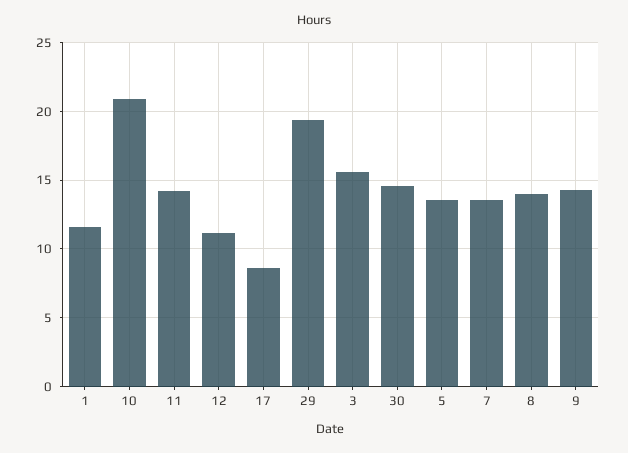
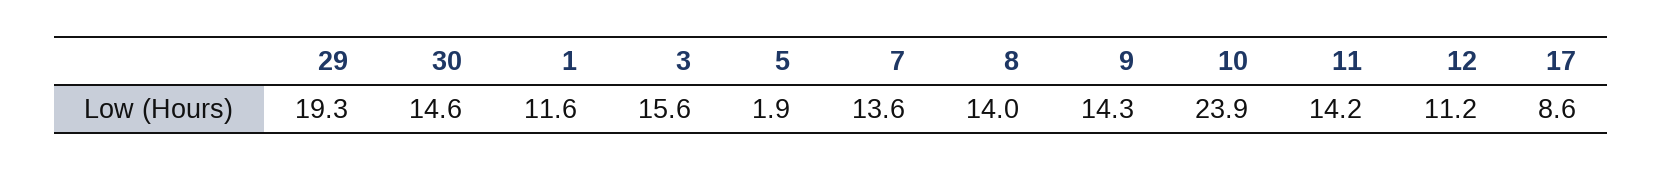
  {
    "1": 11.6,
-   "10": 21,
+   "10": 23.9,
    "11": 14.2,
    "12": 11.2,
    "17": 8.6,
    "29": 19.3,
    "3": 15.6,
    "30": 14.6,
-   "5": 13.5,
+   "5": 1.9,
    "7": 13.6,
    "8": 14,
    "9": 14.3
  }

